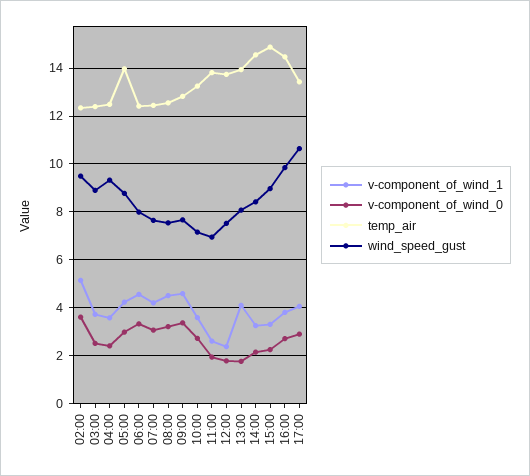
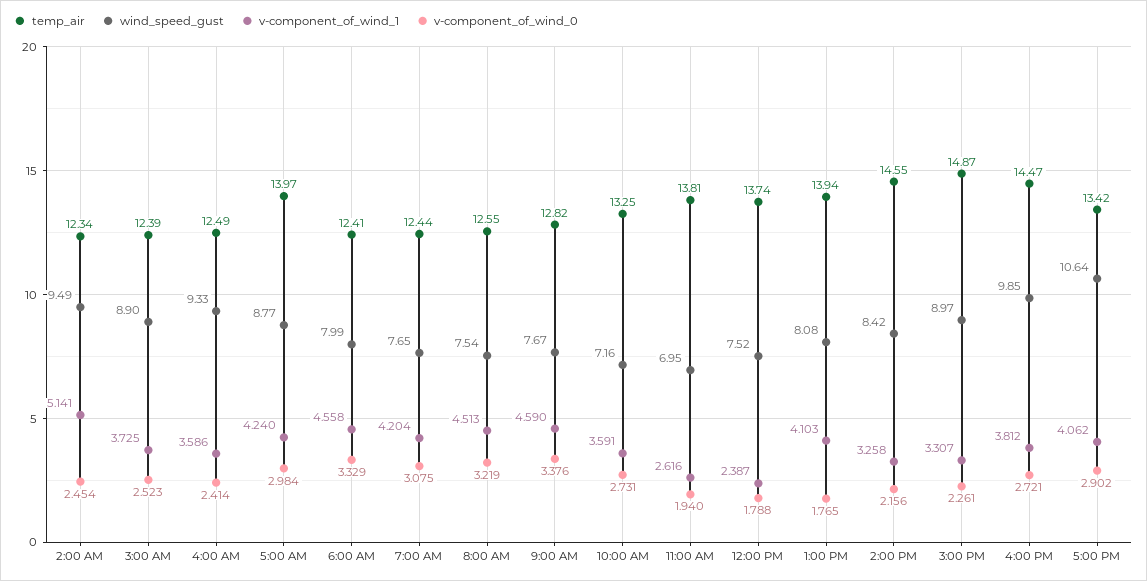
  {
    "v-component_of_wind_1": {
      "02:00": 5.141,
      "03:00": 3.725,
      "04:00": 3.586,
      "05:00": 4.24,
      "06:00": 4.558,
      "07:00": 4.204,
      "08:00": 4.513,
      "09:00": 4.59,
      "10:00": 3.591,
      "11:00": 2.616,
      "12:00": 2.387,
      "13:00": 4.103,
      "14:00": 3.258,
      "15:00": 3.307,
      "16:00": 3.812,
      "17:00": 4.062
    },
    "v-component_of_wind_0": {
-     "02:00": 3.5,
+     "02:00": 2.454,
      "03:00": 2.523,
      "04:00": 2.414,
      "05:00": 2.984,
      "06:00": 3.329,
      "07:00": 3.075,
      "08:00": 3.219,
      "09:00": 3.376,
      "10:00": 2.731,
      "11:00": 1.94,
      "12:00": 1.788,
      "13:00": 1.765,
      "14:00": 2.156,
      "15:00": 2.261,
      "16:00": 2.721,
      "17:00": 2.902
    },
    "temp_air": {
      "02:00": 12.34,
      "03:00": 12.39,
      "04:00": 12.49,
      "05:00": 13.97,
      "06:00": 12.41,
      "07:00": 12.44,
      "08:00": 12.55,
      "09:00": 12.82,
      "10:00": 13.25,
      "11:00": 13.81,
      "12:00": 13.74,
      "13:00": 13.94,
      "14:00": 14.55,
      "15:00": 14.87,
      "16:00": 14.47,
      "17:00": 13.42
    },
    "wind_speed_gust": {
      "02:00": 9.49,
      "03:00": 8.9,
      "04:00": 9.33,
      "05:00": 8.77,
      "06:00": 7.99,
      "07:00": 7.65,
      "08:00": 7.54,
      "09:00": 7.67,
      "10:00": 7.16,
      "11:00": 6.95,
      "12:00": 7.52,
      "13:00": 8.08,
      "14:00": 8.42,
      "15:00": 8.97,
      "16:00": 9.85,
      "17:00": 10.64
    }
  }

